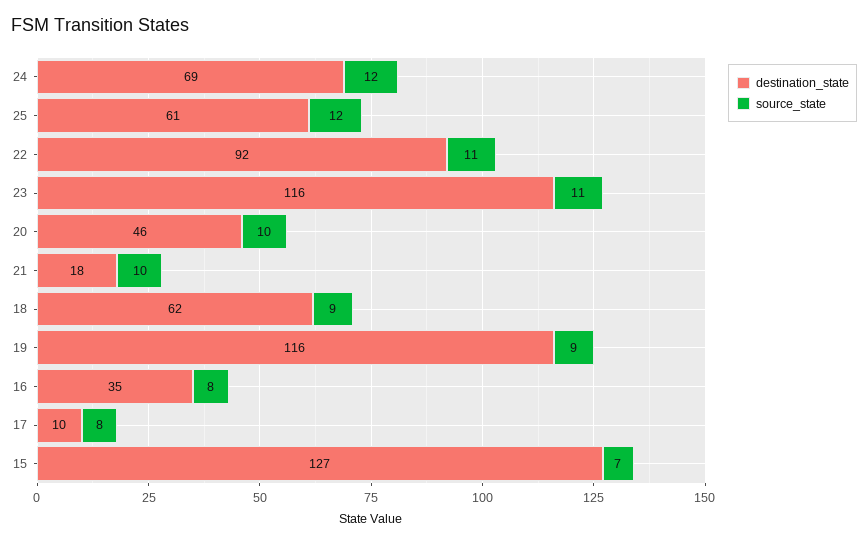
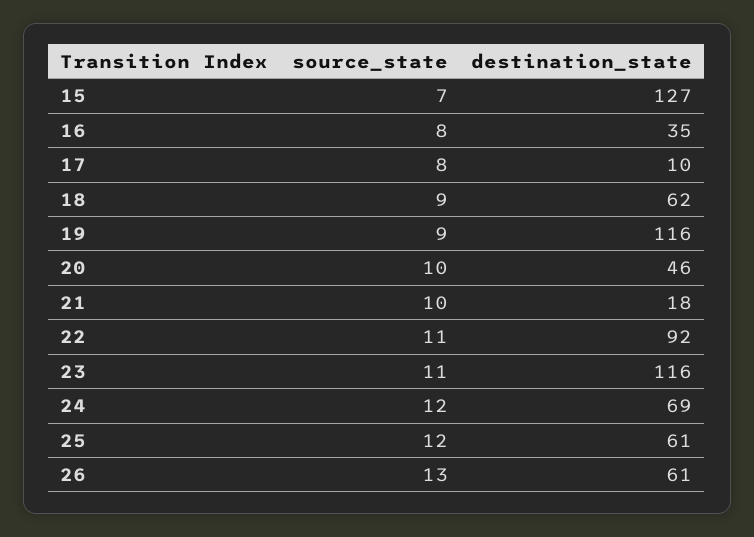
  {
    "destination_state": {
      "24": 69,
      "25": 61,
      "22": 92,
      "23": 116,
      "20": 46,
      "21": 18,
      "18": 62,
      "19": 116,
      "16": 35,
      "17": 10,
-     "15": 127
+     "15": 127,
+     "26": 61
    },
    "source_state": {
      "24": 12,
      "25": 12,
      "22": 11,
      "23": 11,
      "20": 10,
      "21": 10,
      "18": 9,
      "19": 9,
      "16": 8,
      "17": 8,
-     "15": 7
+     "15": 7,
+     "26": 13
    }
  }

